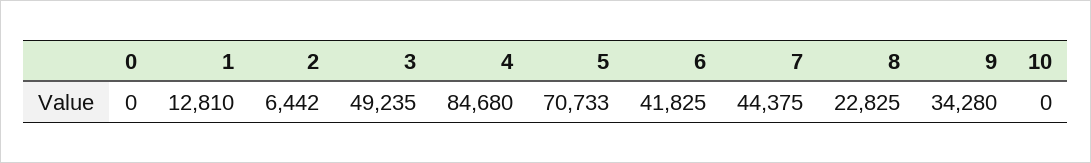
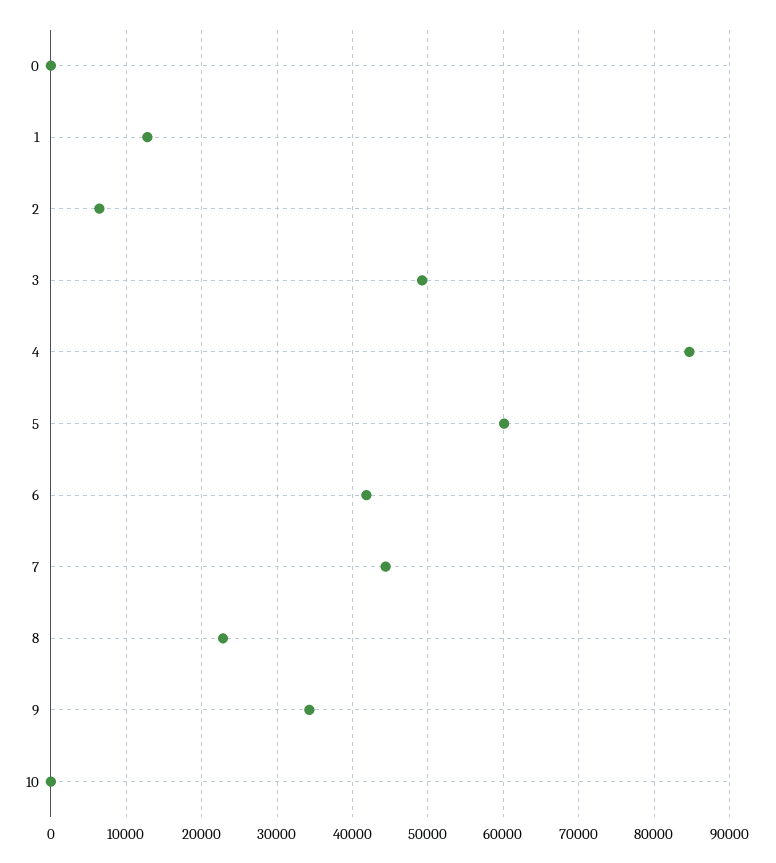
  {
    "0": 0,
    "1": 12810,
    "2": 6442,
    "3": 49235,
    "4": 84680,
-   "5": 70733,
+   "5": 60000,
    "6": 41825,
    "7": 44375,
    "8": 22825,
    "9": 34280,
    "10": 0
  }

